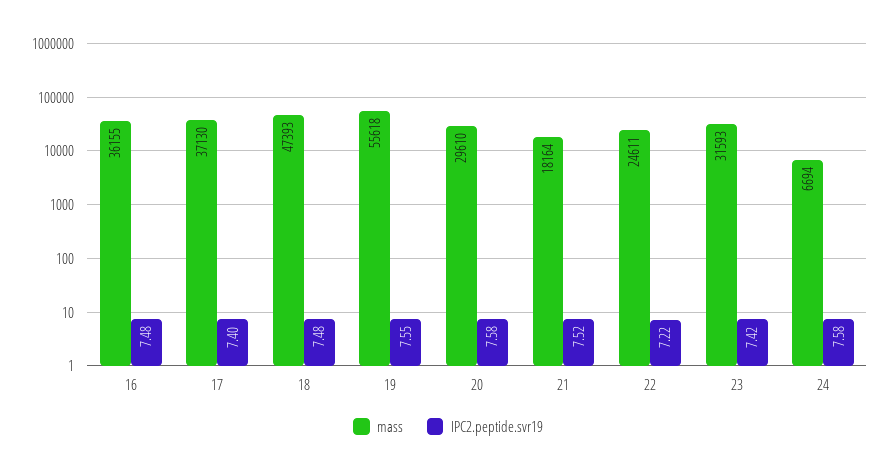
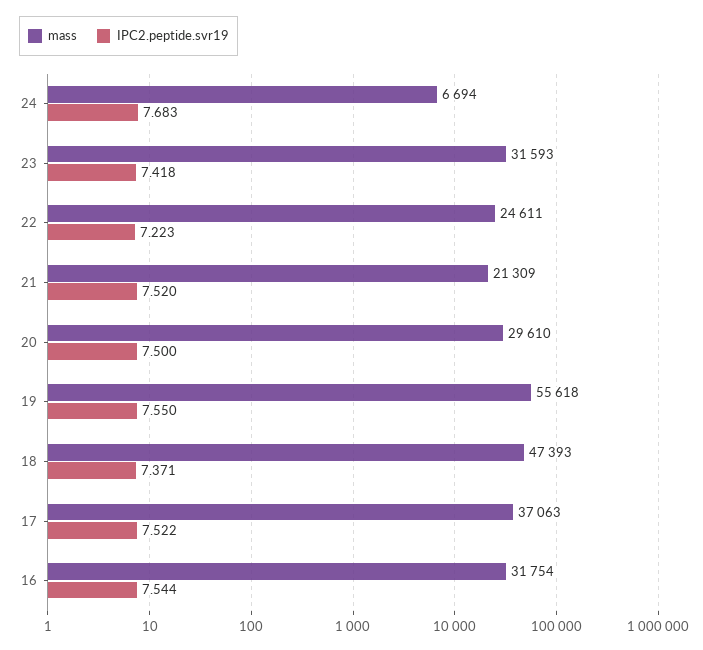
  {
    "mass": {
-     "16": 36155,
+     "16": 31754,
-     "17": 37130,
+     "17": 37063,
      "18": 47393,
      "19": 55618,
      "20": 29610,
-     "21": 18164,
+     "21": 21309,
      "22": 24611,
      "23": 31593,
      "24": 6694
    },
    "IPC2.peptide.svr19": {
-     "16": 7.48,
+     "16": 7.544,
-     "17": 7.4,
+     "17": 7.522,
-     "18": 7.48,
+     "18": 7.371,
      "19": 7.55,
-     "20": 7.58,
+     "20": 7.5,
      "21": 7.52,
      "22": 7.223,
      "23": 7.418,
-     "24": 7.58
+     "24": 7.683
    }
  }

